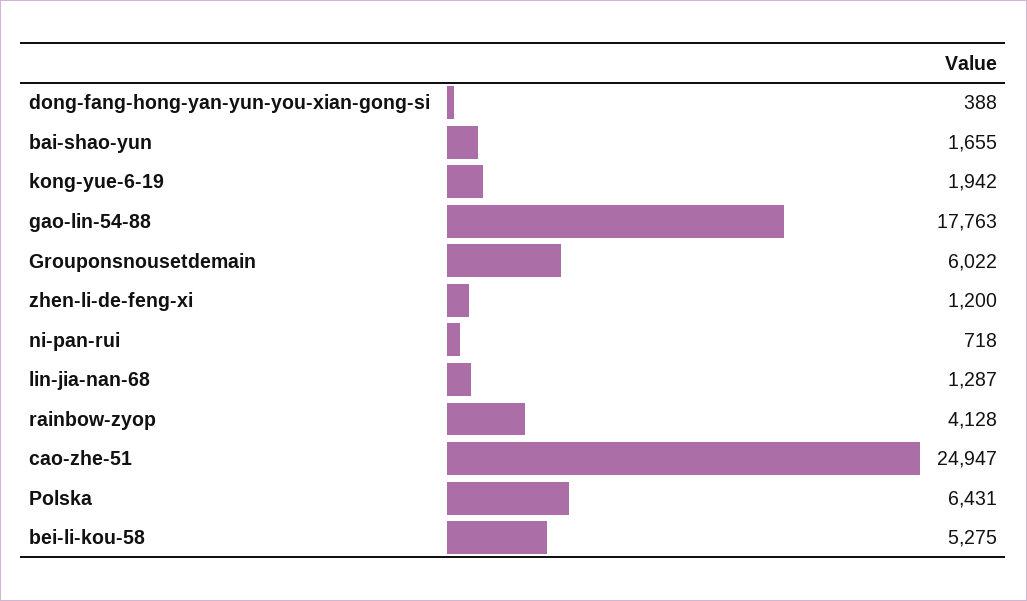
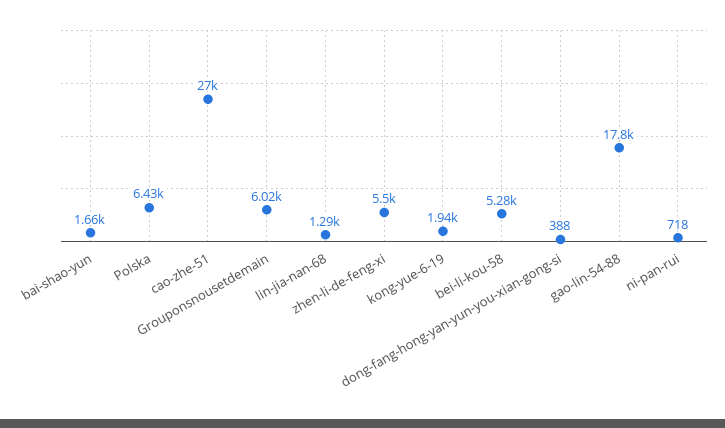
  {
    "dong-fang-hong-yan-yun-you-xian-gong-si": 388,
    "bai-shao-yun": 1655,
    "kong-yue-6-19": 1942,
    "gao-lin-54-88": 17763,
    "Grouponsnousetdemain": 6022,
-   "zhen-li-de-feng-xi": 1200,
+   "zhen-li-de-feng-xi": 5500,
    "ni-pan-rui": 718,
    "lin-jia-nan-68": 1287,
-   "rainbow-zyop": 4128,
-   "cao-zhe-51": 24947,
+   "cao-zhe-51": 27000,
    "Polska": 6431,
    "bei-li-kou-58": 5275
  }

